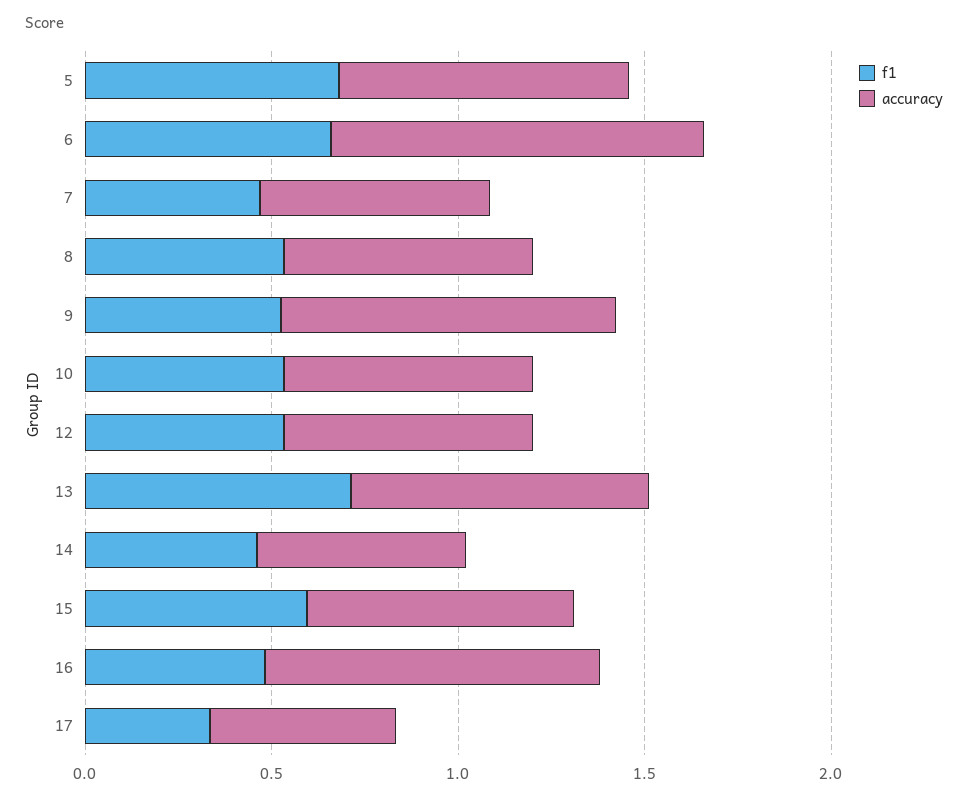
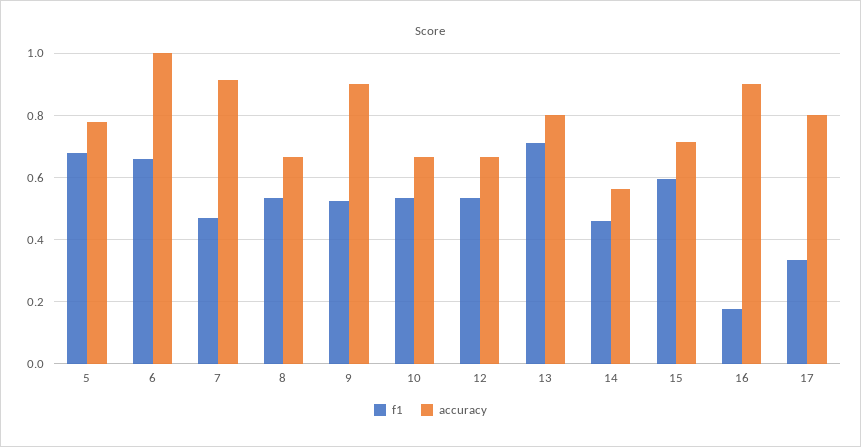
  {
    "f1": {
      "5": 0.68,
      "6": 0.66,
      "7": 0.46,
      "8": 0.54,
      "9": 0.52,
      "10": 0.54,
      "12": 0.54,
      "13": 0.72,
      "14": 0.46,
      "15": 0.6,
-     "16": 0.5,
+     "16": 0.18,
      "17": 0.34
    },
    "accuracy": {
      "5": 0.78,
      "6": 1,
-     "7": 0.6,
+     "7": 0.92,
      "8": 0.66,
      "9": 0.9,
      "10": 0.66,
      "12": 0.66,
      "13": 0.8,
      "14": 0.56,
      "15": 0.72,
      "16": 0.9,
-     "17": 0.5
+     "17": 0.8
    }
  }

